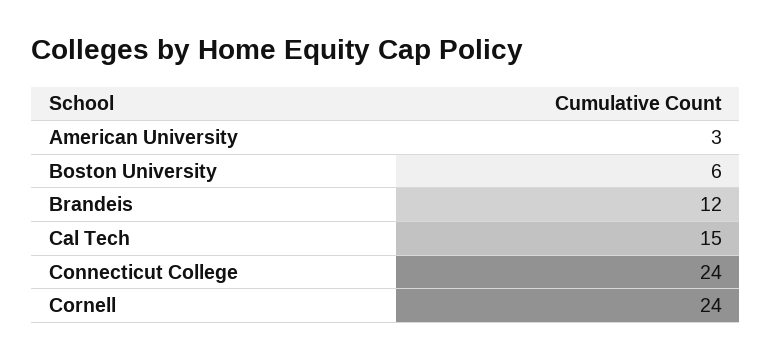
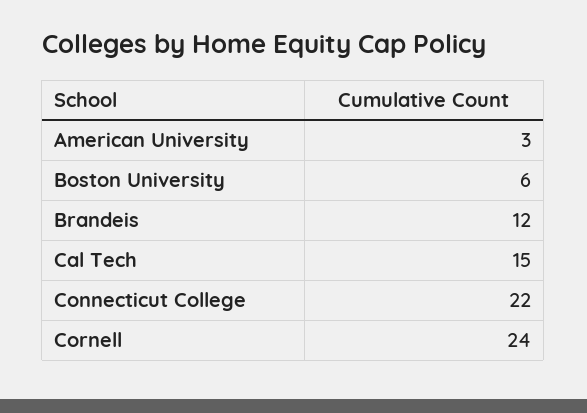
  {
    "American University": 3,
    "Boston University": 6,
    "Brandeis": 12,
    "Cal Tech": 15,
-   "Connecticut College": 24,
+   "Connecticut College": 22,
    "Cornell": 24
  }

